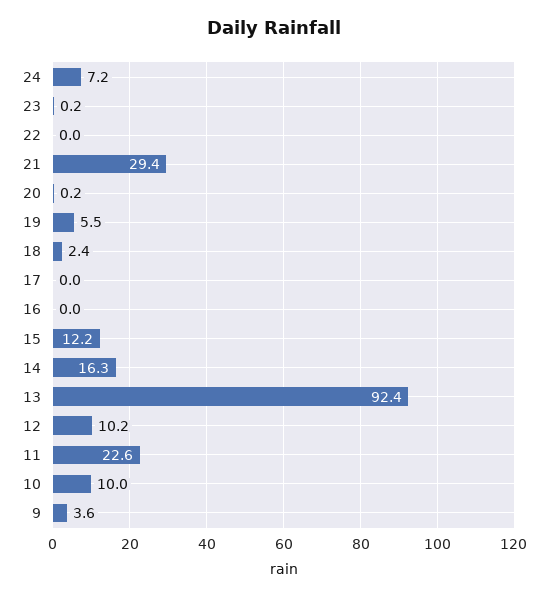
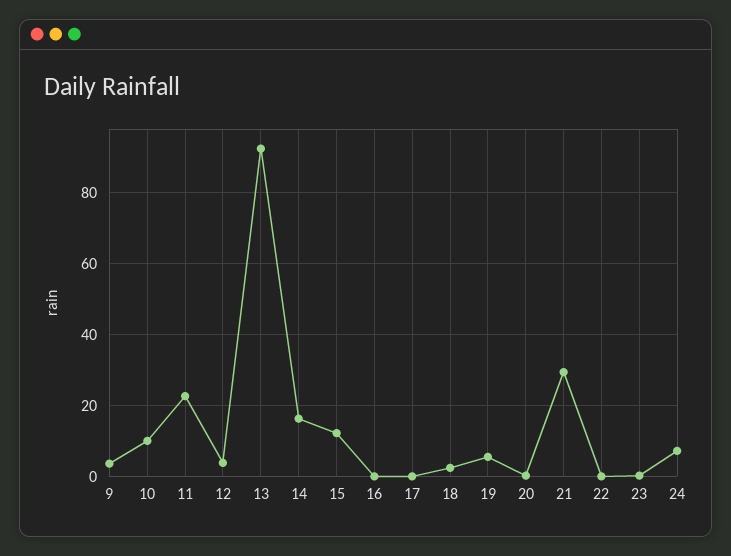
  {
    "24": 7.2,
    "23": 0.2,
    "22": 0,
    "21": 29.4,
    "20": 0.2,
    "19": 5.5,
    "18": 2.4,
    "17": 0,
    "16": 0,
    "15": 12.2,
    "14": 16.3,
    "13": 92.4,
-   "12": 10.2,
+   "12": 4,
    "11": 22.6,
    "10": 10,
    "9": 3.6
  }

